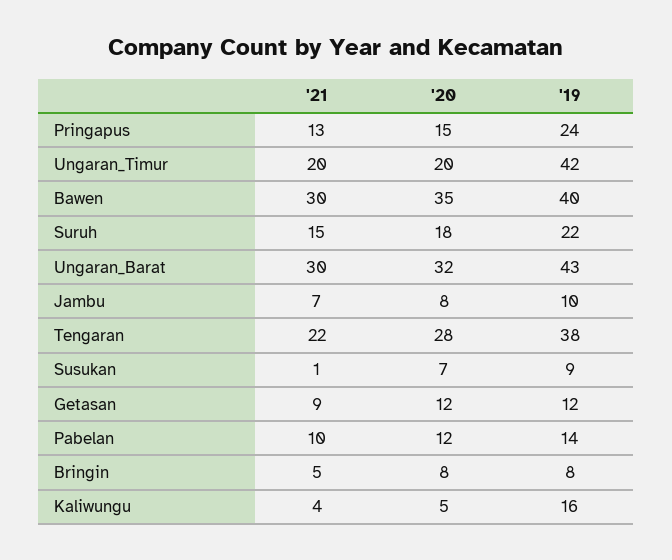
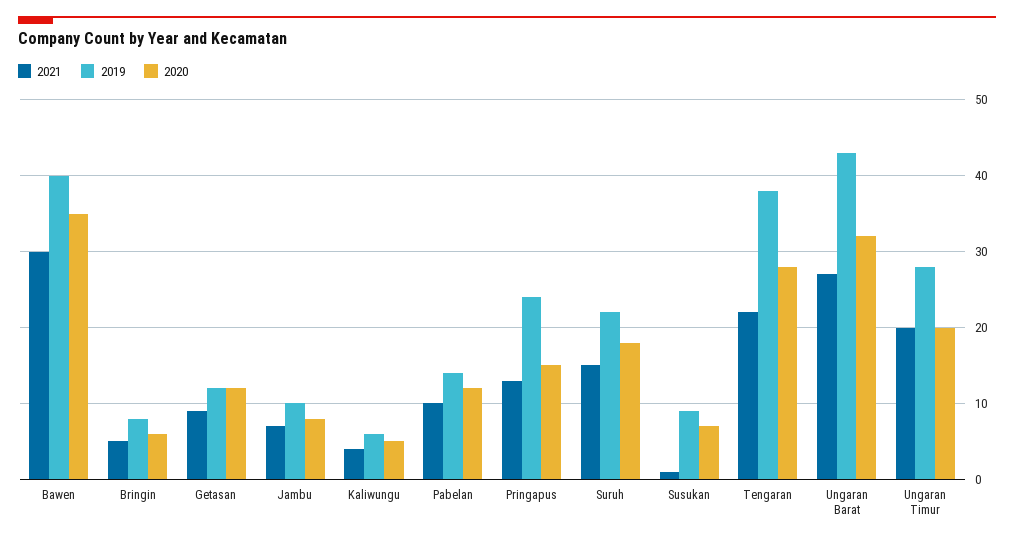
  {
    "'21": {
      "Pringapus": 13,
      "Ungaran_Timur": 20,
      "Bawen": 30,
      "Suruh": 15,
-     "Ungaran_Barat": 30,
+     "Ungaran_Barat": 27,
      "Jambu": 7,
      "Tengaran": 22,
      "Susukan": 1,
      "Getasan": 9,
      "Pabelan": 10,
      "Bringin": 5,
      "Kaliwungu": 4
    },
    "'20": {
      "Pringapus": 15,
      "Ungaran_Timur": 20,
      "Bawen": 35,
      "Suruh": 18,
      "Ungaran_Barat": 32,
      "Jambu": 8,
      "Tengaran": 28,
      "Susukan": 7,
      "Getasan": 12,
      "Pabelan": 12,
-     "Bringin": 8,
+     "Bringin": 6,
      "Kaliwungu": 5
    },
    "'19": {
      "Pringapus": 24,
-     "Ungaran_Timur": 42,
+     "Ungaran_Timur": 28,
      "Bawen": 40,
      "Suruh": 22,
      "Ungaran_Barat": 43,
      "Jambu": 10,
      "Tengaran": 38,
      "Susukan": 9,
      "Getasan": 12,
      "Pabelan": 14,
      "Bringin": 8,
-     "Kaliwungu": 16
+     "Kaliwungu": 6
    }
  }

